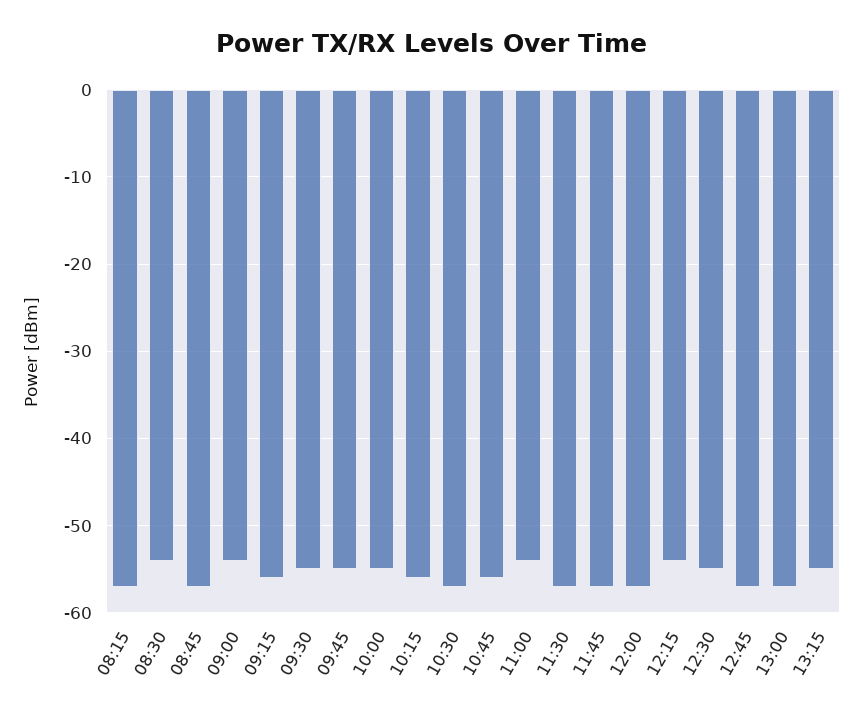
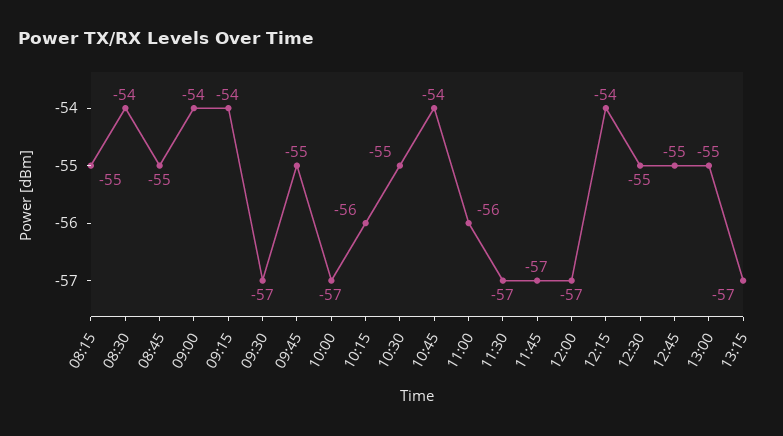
  {
-   "08:15": -57,
+   "08:15": -55,
    "08:30": -54,
-   "08:45": -57,
+   "08:45": -55,
    "09:00": -54,
-   "09:15": -56,
+   "09:15": -54,
-   "09:30": -55,
+   "09:30": -57,
    "09:45": -55,
-   "10:00": -55,
+   "10:00": -57,
    "10:15": -56,
-   "10:30": -57,
+   "10:30": -55,
-   "10:45": -56,
+   "10:45": -54,
-   "11:00": -54,
+   "11:00": -56,
    "11:30": -57,
    "11:45": -57,
    "12:00": -57,
    "12:15": -54,
    "12:30": -55,
-   "12:45": -57,
+   "12:45": -55,
-   "13:00": -57,
+   "13:00": -55,
-   "13:15": -55
+   "13:15": -57
  }

